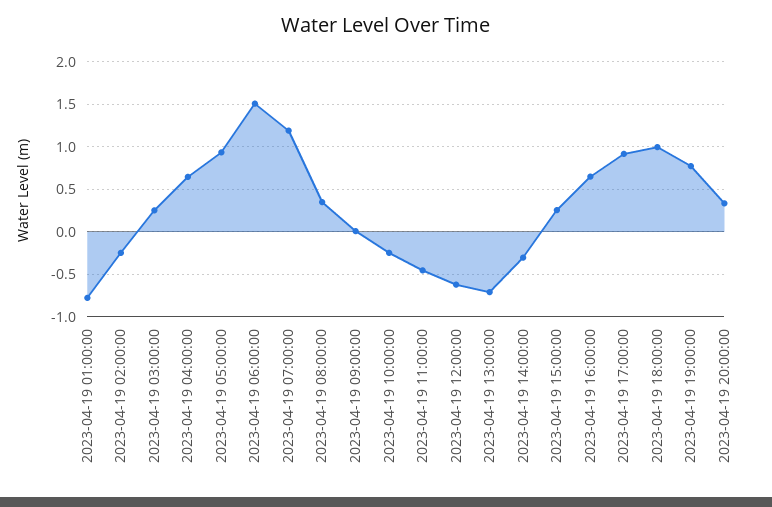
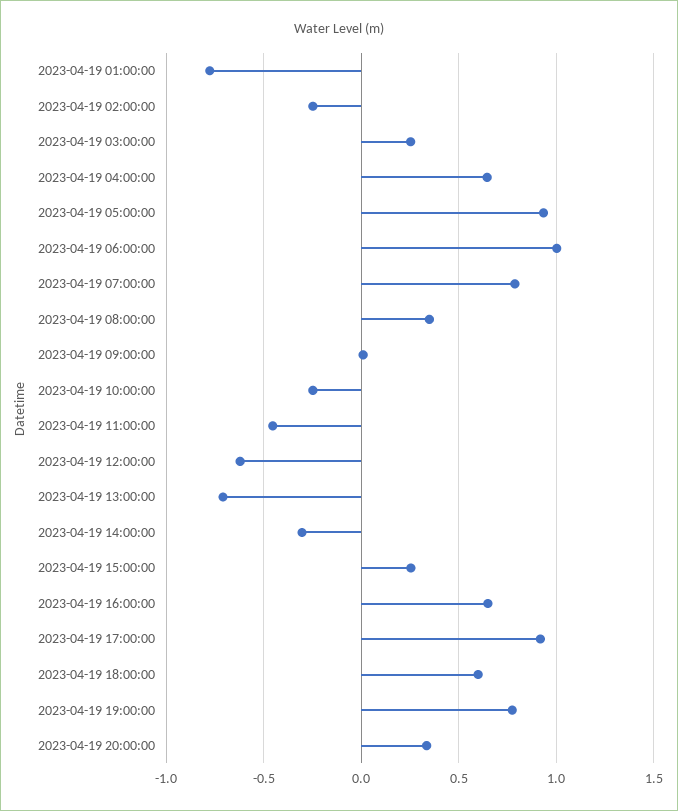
  {
    "2023-04-19 01:00:00": -0.8,
    "2023-04-19 02:00:00": -0.25,
    "2023-04-19 03:00:00": 0.25,
    "2023-04-19 04:00:00": 0.65,
    "2023-04-19 05:00:00": 0.95,
-   "2023-04-19 06:00:00": 1.5,
+   "2023-04-19 06:00:00": 1,
-   "2023-04-19 07:00:00": 1.2,
+   "2023-04-19 07:00:00": 0.8,
    "2023-04-19 08:00:00": 0.35,
    "2023-04-19 09:00:00": 0,
    "2023-04-19 10:00:00": -0.25,
    "2023-04-19 11:00:00": -0.45,
    "2023-04-19 12:00:00": -0.6,
    "2023-04-19 13:00:00": -0.7,
    "2023-04-19 14:00:00": -0.3,
    "2023-04-19 15:00:00": 0.25,
    "2023-04-19 16:00:00": 0.65,
    "2023-04-19 17:00:00": 0.9,
-   "2023-04-19 18:00:00": 1,
+   "2023-04-19 18:00:00": 0.6,
    "2023-04-19 19:00:00": 0.8,
    "2023-04-19 20:00:00": 0.35
  }

